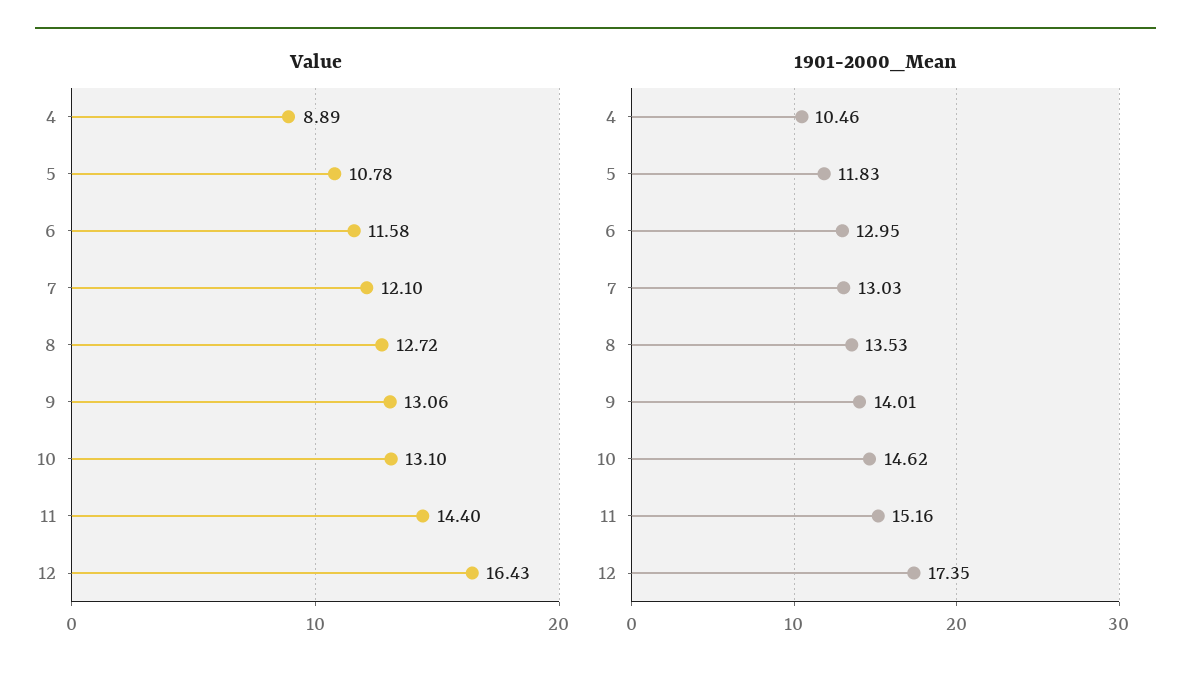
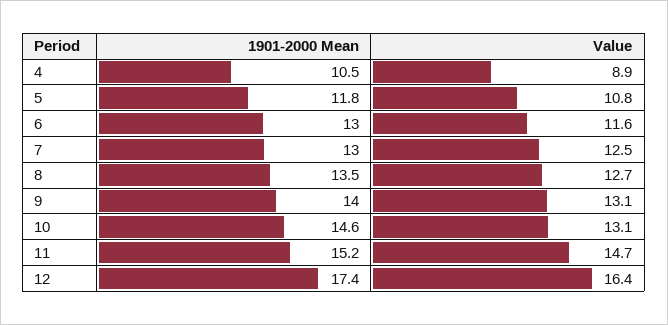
  {
    "Value": {
      "4": 8.89,
      "5": 10.78,
      "6": 11.58,
-     "7": 12.1,
+     "7": 12.5,
      "8": 12.72,
      "9": 13.06,
      "10": 13.1,
-     "11": 14.4,
+     "11": 14.7,
      "12": 16.43
    },
    "1901-2000_Mean": {
      "4": 10.46,
      "5": 11.83,
      "6": 12.95,
      "7": 13.03,
      "8": 13.53,
      "9": 14.01,
      "10": 14.62,
      "11": 15.16,
      "12": 17.35
    }
  }

